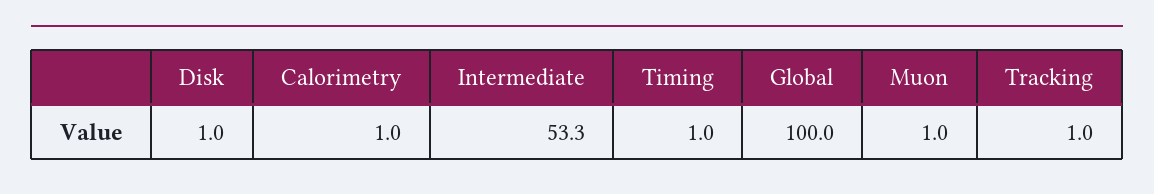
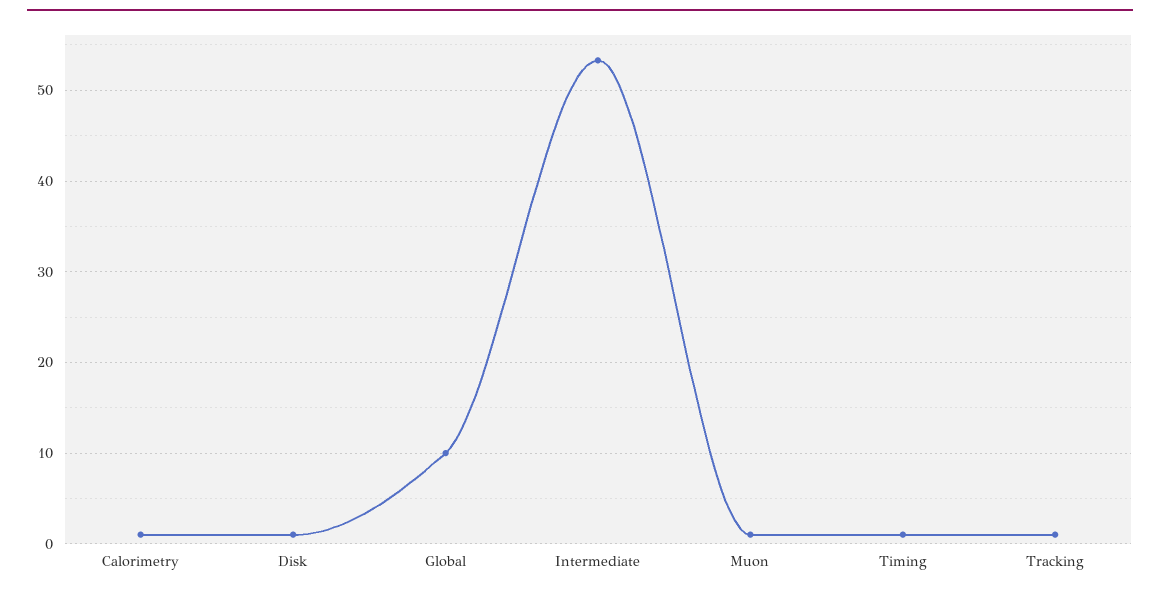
  {
    "Disk": 1,
    "Calorimetry": 1,
    "Intermediate": 53.3,
    "Timing": 1,
-   "Global": 100,
+   "Global": 10,
    "Muon": 1,
    "Tracking": 1
  }

